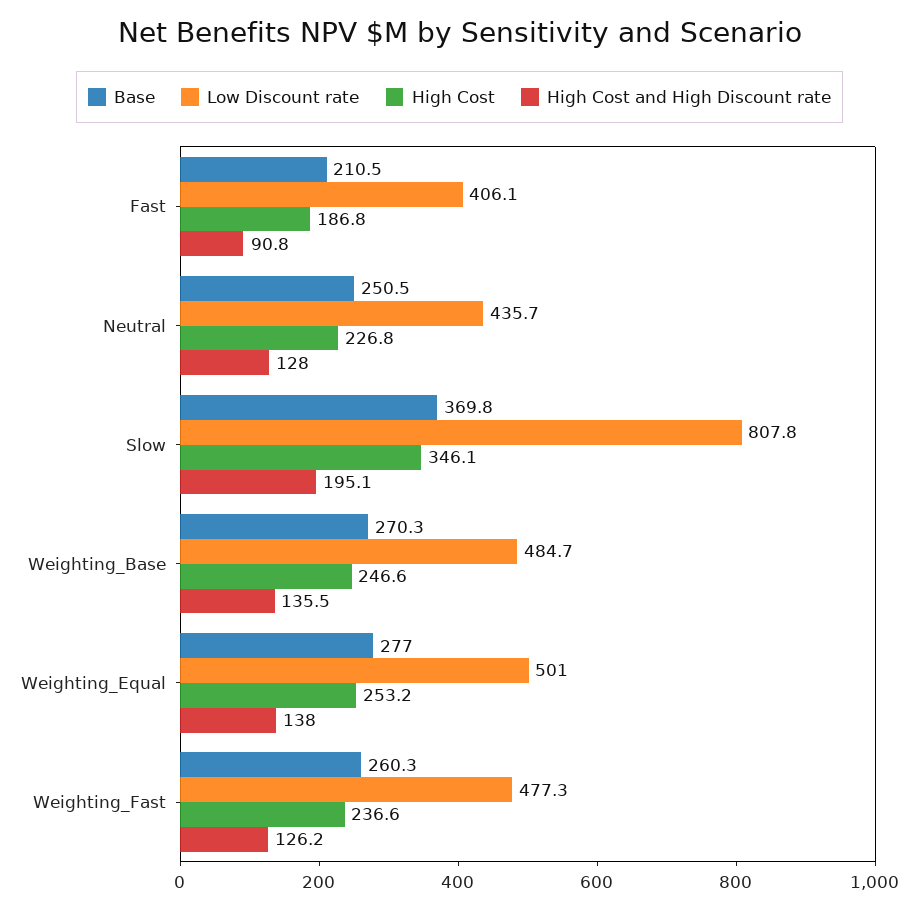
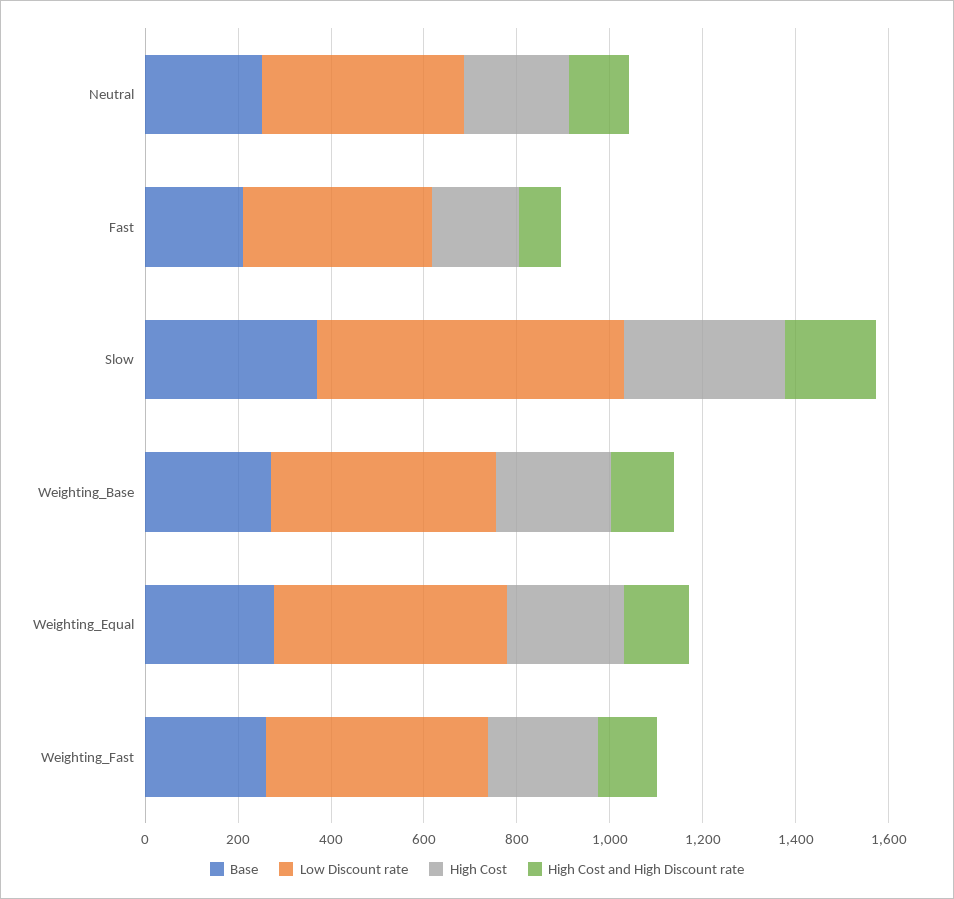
  {
    "Base": {
      "Fast": 210.5,
      "Neutral": 250.5,
      "Slow": 369.8,
      "Weighting_Base": 270.3,
      "Weighting_Equal": 277,
      "Weighting_Fast": 260.3
    },
    "Low Discount rate": {
      "Fast": 406.1,
      "Neutral": 435.7,
-     "Slow": 807.8,
+     "Slow": 650,
      "Weighting_Base": 484.7,
      "Weighting_Equal": 501,
      "Weighting_Fast": 477.3
    },
    "High Cost": {
      "Fast": 186.8,
      "Neutral": 226.8,
      "Slow": 346.1,
      "Weighting_Base": 246.6,
      "Weighting_Equal": 253.2,
      "Weighting_Fast": 236.6
    },
    "High Cost and High Discount rate": {
      "Fast": 90.8,
      "Neutral": 128,
      "Slow": 195.1,
      "Weighting_Base": 135.5,
      "Weighting_Equal": 138,
      "Weighting_Fast": 126.2
    }
  }

